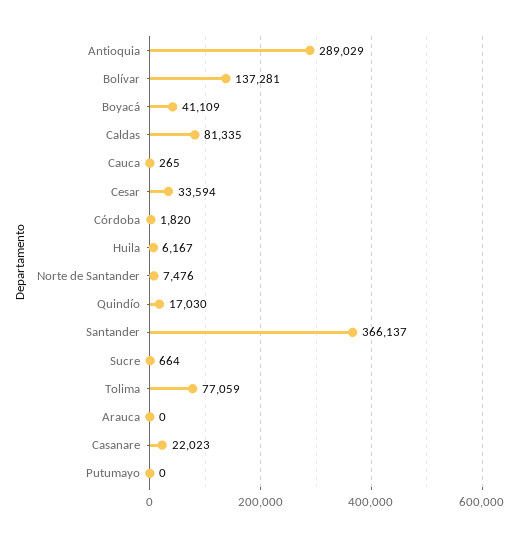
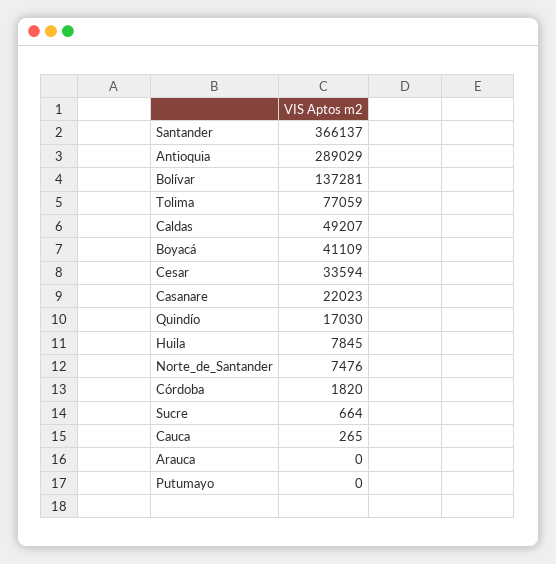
  {
    "Antioquia": 289029,
    "Bolívar": 137281,
    "Boyacá": 41109,
-   "Caldas": 81335,
+   "Caldas": 49207,
    "Cauca": 265,
    "Cesar": 33594,
    "Córdoba": 1820,
-   "Huila": 6167,
+   "Huila": 7845,
    "Norte de Santander": 7476,
    "Quindío": 17030,
    "Santander": 366137,
    "Sucre": 664,
    "Tolima": 77059,
    "Arauca": 0,
    "Casanare": 22023,
    "Putumayo": 0
  }

